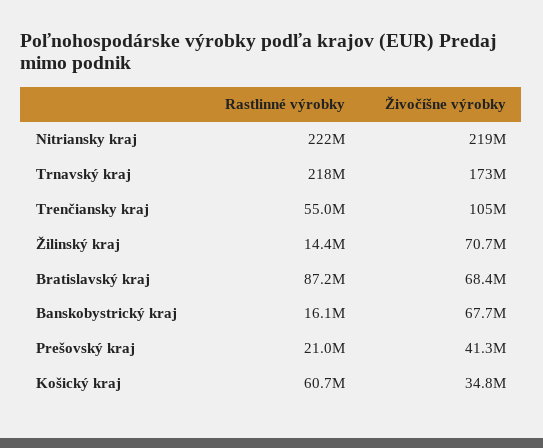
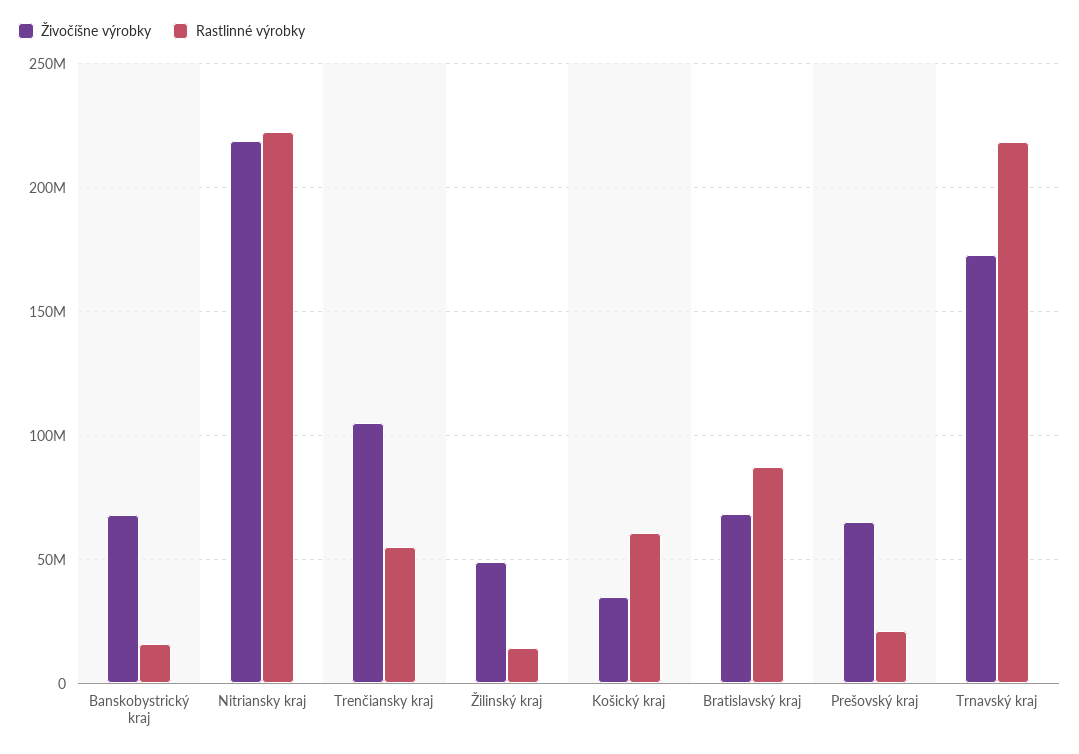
  {
    "Rastlinné výrobky": {
      "Nitriansky kraj": 222000000,
      "Trnavský kraj": 218000000,
      "Trenčiansky kraj": 55000000,
      "Žilinský kraj": 14400000,
      "Bratislavský kraj": 87200000,
      "Banskobystrický kraj": 16100000,
      "Prešovský kraj": 21000000,
      "Košický kraj": 60700000
    },
    "Živočíšne výrobky": {
      "Nitriansky kraj": 219000000,
      "Trnavský kraj": 173000000,
      "Trenčiansky kraj": 105000000,
-     "Žilinský kraj": 70700000,
+     "Žilinský kraj": 50000000,
      "Bratislavský kraj": 68400000,
      "Banskobystrický kraj": 67700000,
-     "Prešovský kraj": 41300000,
+     "Prešovský kraj": 65000000,
      "Košický kraj": 34800000
    }
  }

